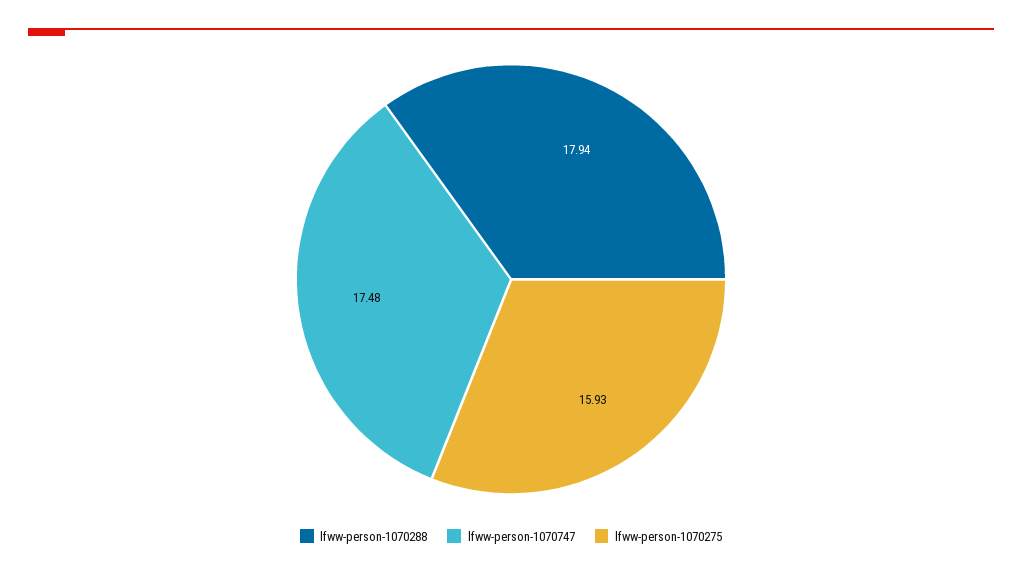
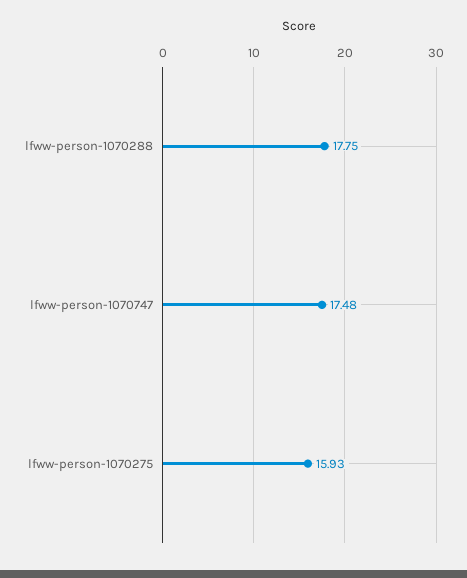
  {
-   "lfww-person-1070288": 17.94,
+   "lfww-person-1070288": 17.75,
    "lfww-person-1070747": 17.48,
    "lfww-person-1070275": 15.93
  }

